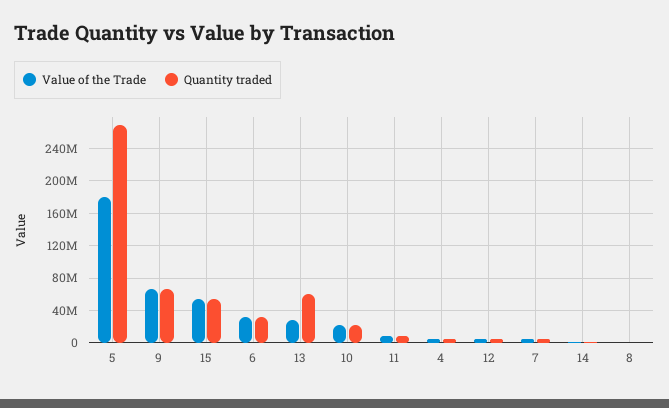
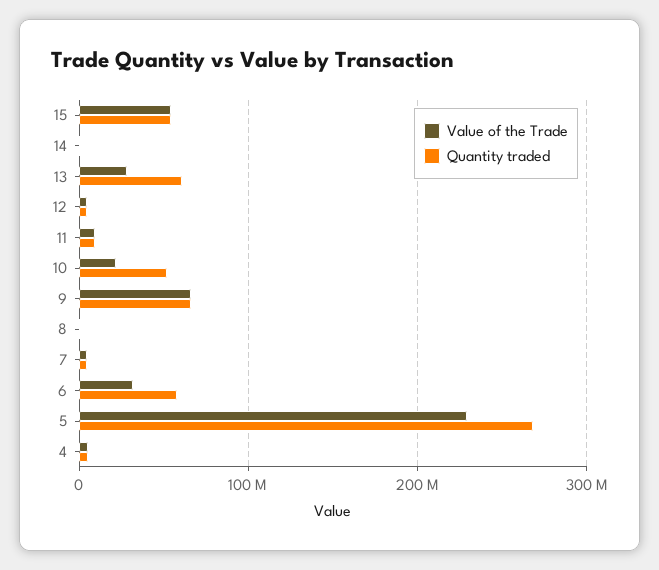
  {
    "Value of the Trade": {
-     "5": 180000000,
+     "5": 230000000,
      "9": 70000000,
      "15": 50000000,
      "6": 30000000,
      "13": 30000000,
      "10": 20000000,
      "11": 10000000,
      "4": 10000000,
      "12": 0,
      "7": 0,
      "14": 0,
      "8": 0
    },
    "Quantity traded": {
      "5": 270000000,
      "9": 70000000,
      "15": 50000000,
-     "6": 30000000,
+     "6": 60000000,
      "13": 60000000,
-     "10": 20000000,
+     "10": 50000000,
      "11": 10000000,
      "4": 10000000,
      "12": 0,
      "7": 0,
      "14": 0,
      "8": 0
    }
  }

